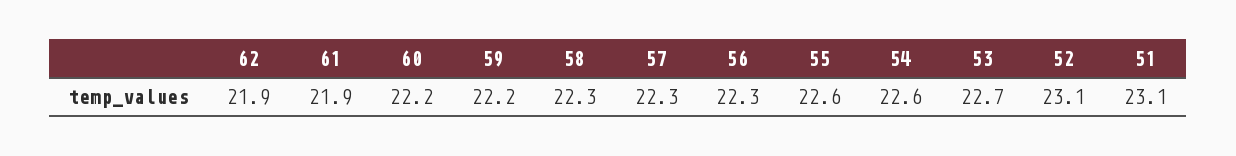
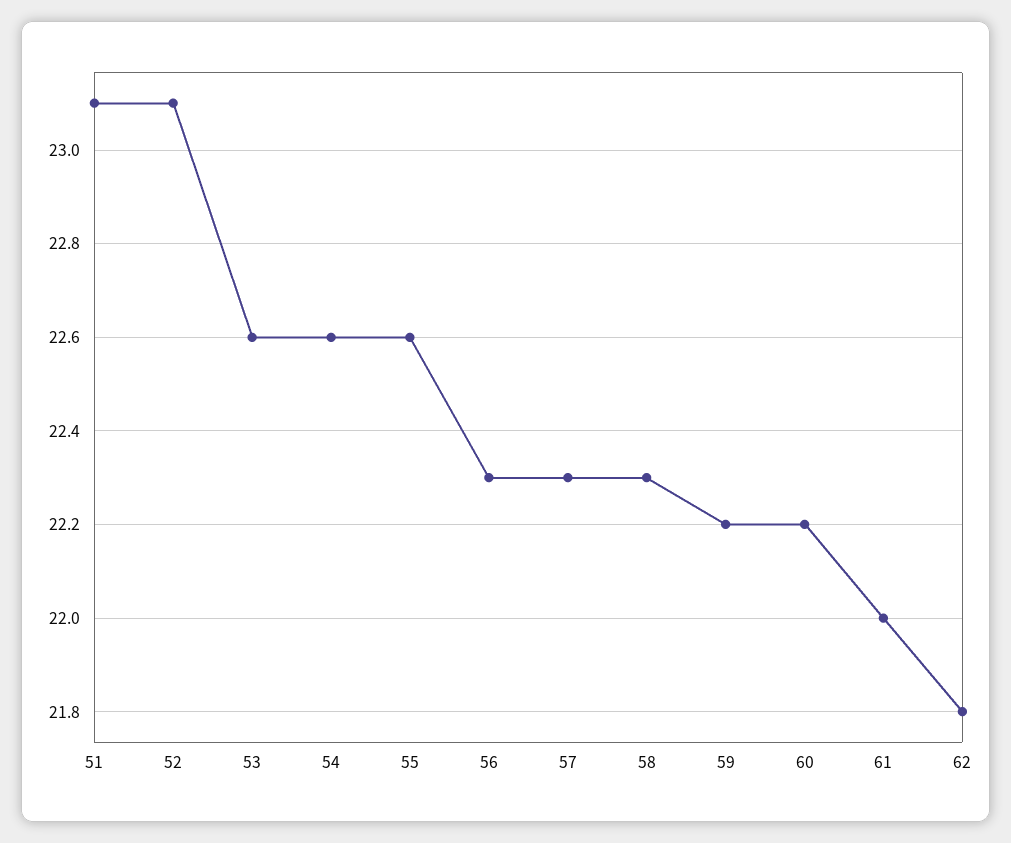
  {
-   "62": 21.9,
+   "62": 21.8,
-   "61": 21.9,
+   "61": 22,
    "60": 22.2,
    "59": 22.2,
    "58": 22.3,
    "57": 22.3,
    "56": 22.3,
    "55": 22.6,
    "54": 22.6,
-   "53": 22.7,
+   "53": 22.6,
    "52": 23.1,
    "51": 23.1
  }

